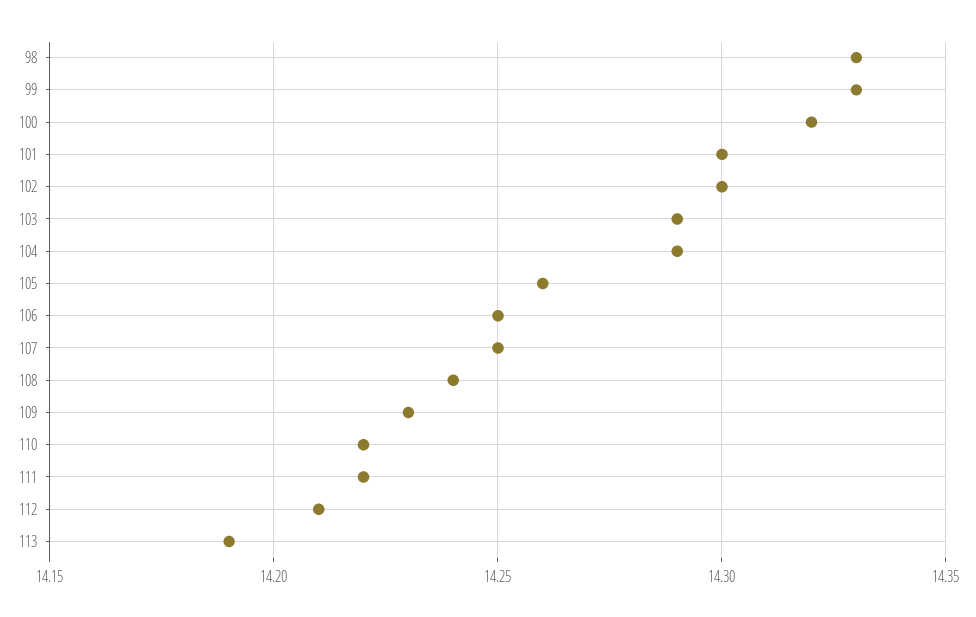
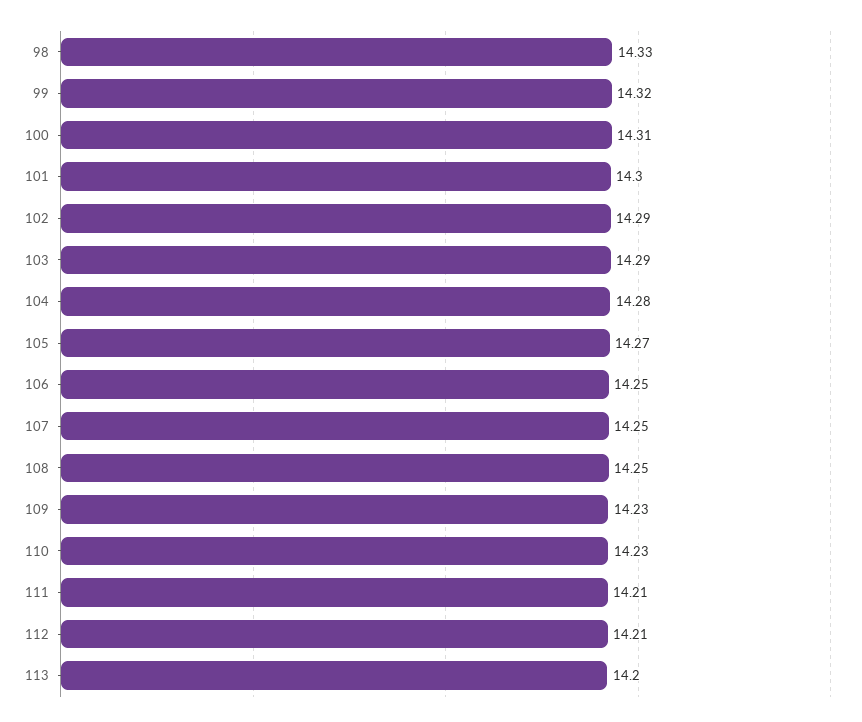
  {
    "98": 14.33,
-   "99": 14.33,
+   "99": 14.32,
-   "100": 14.32,
+   "100": 14.31,
    "101": 14.3,
-   "102": 14.3,
+   "102": 14.29,
    "103": 14.29,
-   "104": 14.29,
+   "104": 14.28,
-   "105": 14.26,
+   "105": 14.27,
    "106": 14.25,
    "107": 14.25,
-   "108": 14.24,
+   "108": 14.25,
    "109": 14.23,
-   "110": 14.22,
+   "110": 14.23,
-   "111": 14.22,
+   "111": 14.21,
    "112": 14.21,
-   "113": 14.19
+   "113": 14.2
  }

